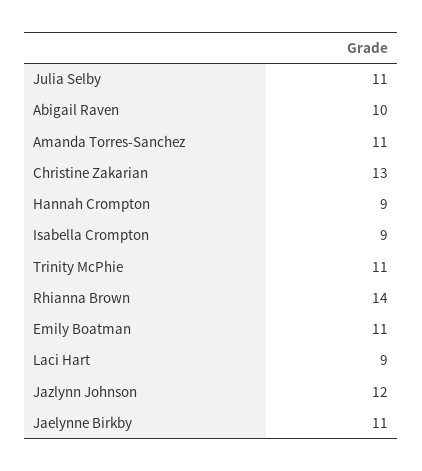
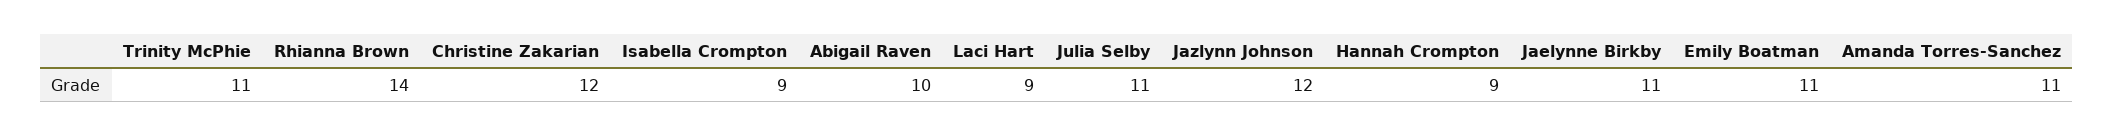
  {
    "Julia Selby": 11,
    "Abigail Raven": 10,
    "Amanda Torres-Sanchez": 11,
-   "Christine Zakarian": 13,
+   "Christine Zakarian": 12,
    "Hannah Crompton": 9,
    "Isabella Crompton": 9,
    "Trinity McPhie": 11,
    "Rhianna Brown": 14,
    "Emily Boatman": 11,
    "Laci Hart": 9,
    "Jazlynn Johnson": 12,
    "Jaelynne Birkby": 11
  }

